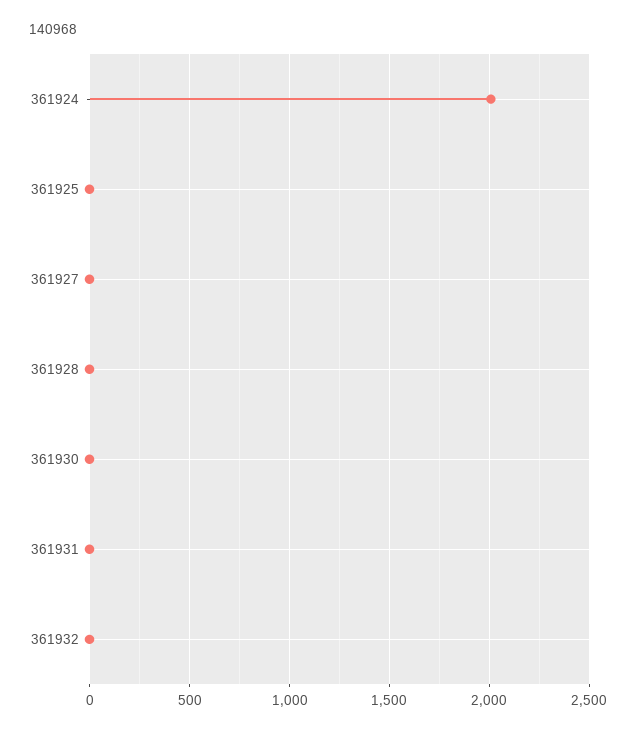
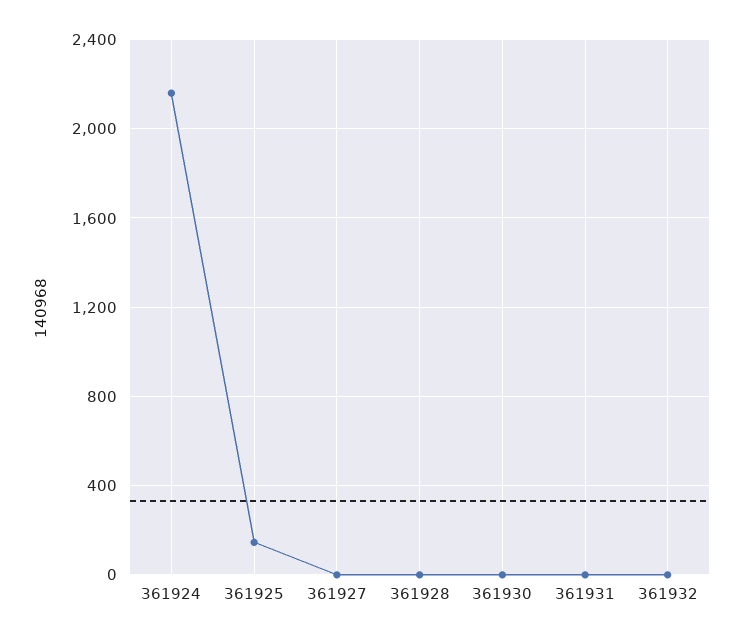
  {
-   "361924": 2000,
+   "361924": 2150,
-   "361925": 0,
+   "361925": 150,
    "361927": 0,
    "361928": 0,
    "361930": 0,
    "361931": 0,
    "361932": 0
  }

